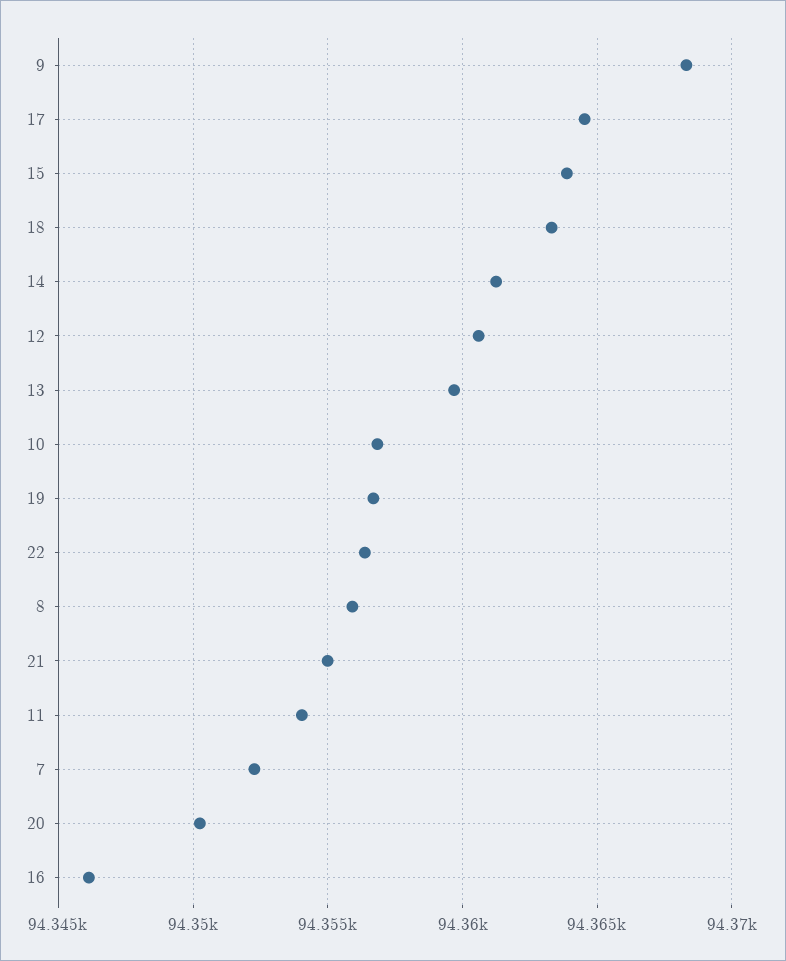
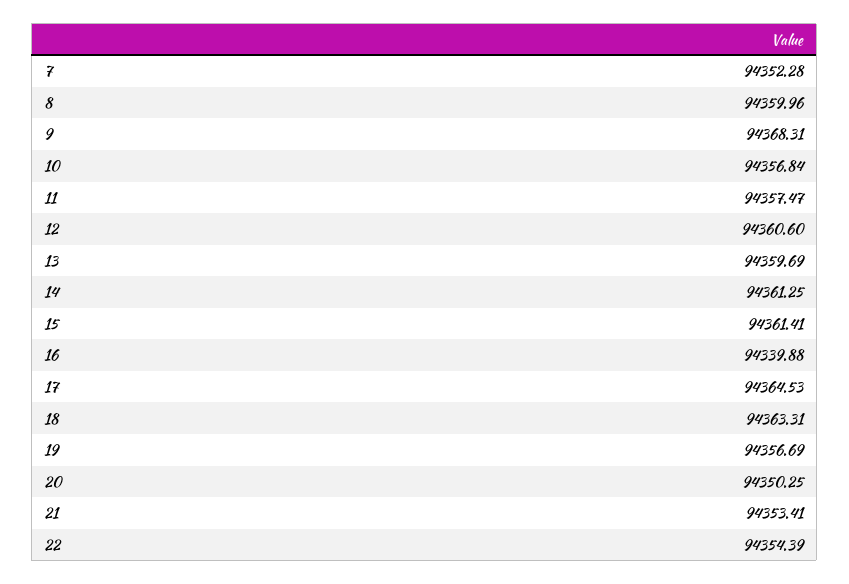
  {
    "9": 94368.31,
    "17": 94364.53,
-   "15": 94364,
+   "15": 94361.41,
    "18": 94363.31,
    "14": 94361.25,
    "12": 94360.6,
    "13": 94359.69,
    "10": 94356.84,
    "19": 94356.69,
-   "22": 94356.5,
+   "22": 94354.39,
-   "8": 94356,
+   "8": 94359.96,
-   "21": 94355,
+   "21": 94353.41,
-   "11": 94354,
+   "11": 94357.47,
    "7": 94352.28,
    "20": 94350.25,
-   "16": 94346
+   "16": 94339.88
  }

